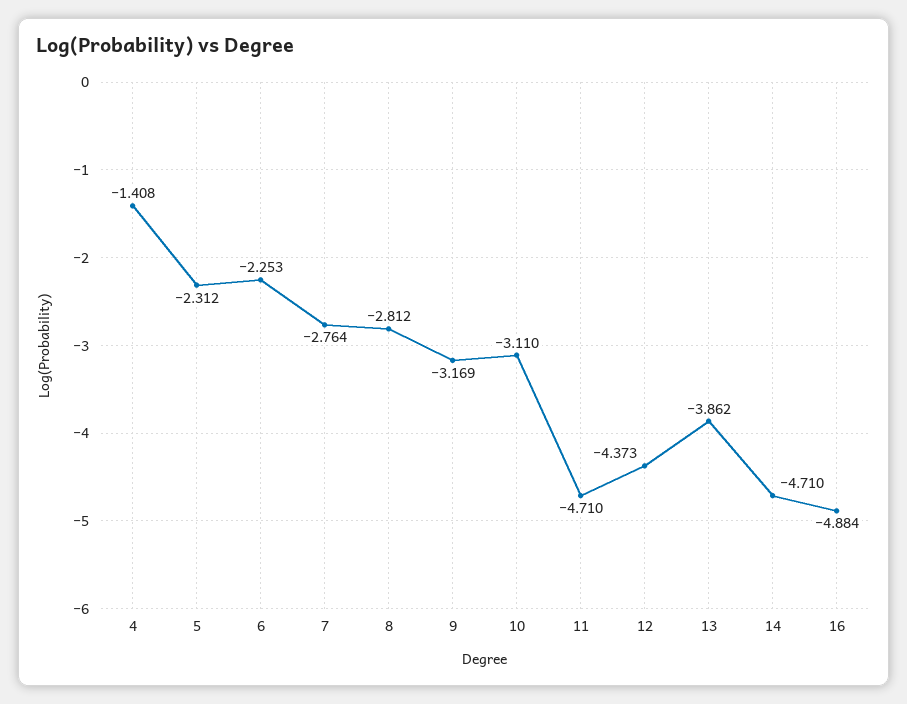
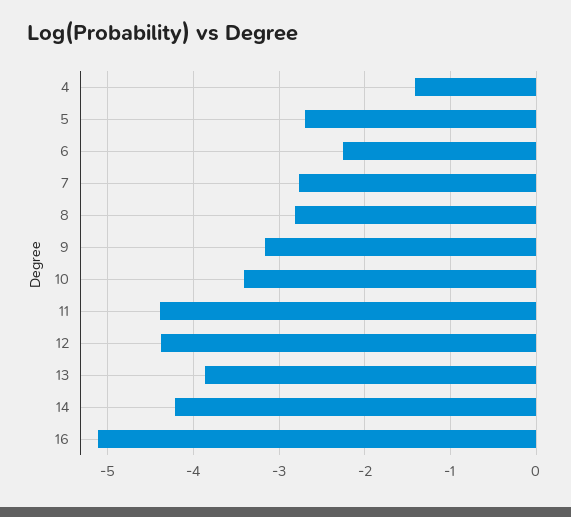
  {
    "4": -1.408,
-   "5": -2.312,
+   "5": -2.7,
    "6": -2.253,
    "7": -2.764,
    "8": -2.812,
    "9": -3.169,
-   "10": -3.11,
+   "10": -3.4,
-   "11": -4.71,
+   "11": -4.4,
    "12": -4.373,
    "13": -3.862,
-   "14": -4.71,
+   "14": -4.2,
-   "16": -4.884
+   "16": -5.1
  }

